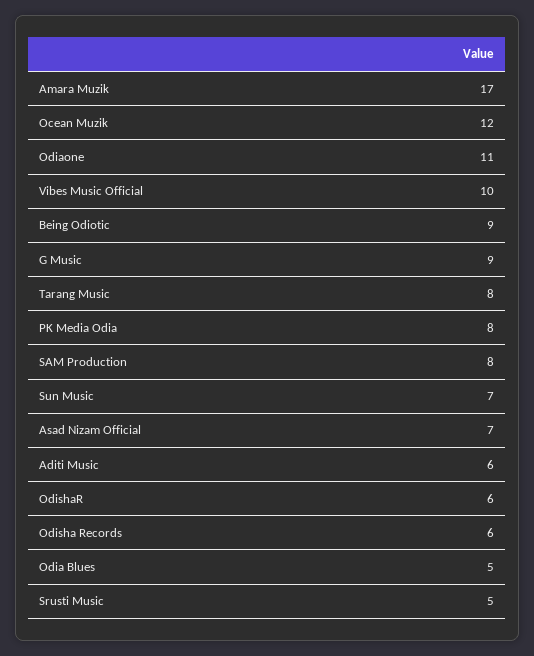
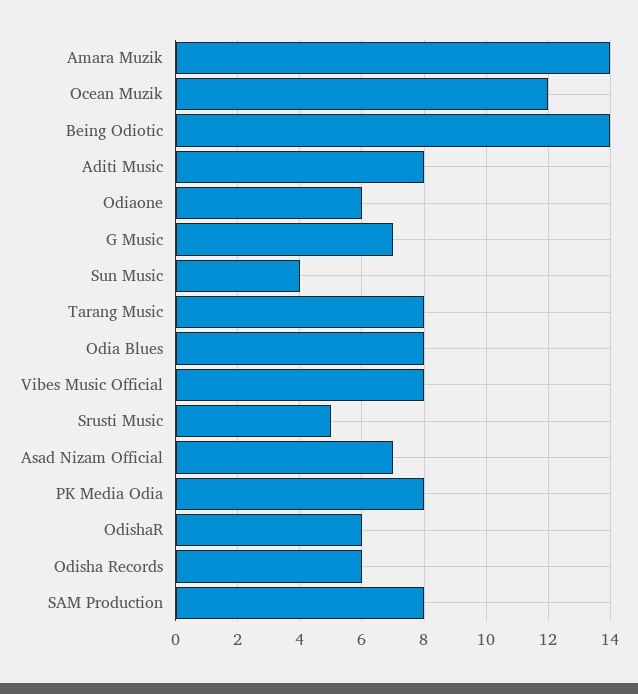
  {
-   "Amara Muzik": 17,
+   "Amara Muzik": 14,
    "Ocean Muzik": 12,
-   "Odiaone": 11,
+   "Odiaone": 6,
-   "Vibes Music Official": 10,
+   "Vibes Music Official": 8,
-   "Being Odiotic": 9,
+   "Being Odiotic": 14,
-   "G Music": 9,
+   "G Music": 7,
    "Tarang Music": 8,
    "PK Media Odia": 8,
    "SAM Production": 8,
-   "Sun Music": 7,
+   "Sun Music": 4,
    "Asad Nizam Official": 7,
-   "Aditi Music": 6,
+   "Aditi Music": 8,
    "OdishaR": 6,
    "Odisha Records": 6,
-   "Odia Blues": 5,
+   "Odia Blues": 8,
    "Srusti Music": 5
  }

